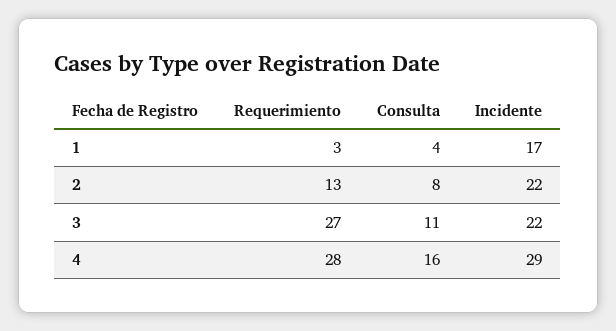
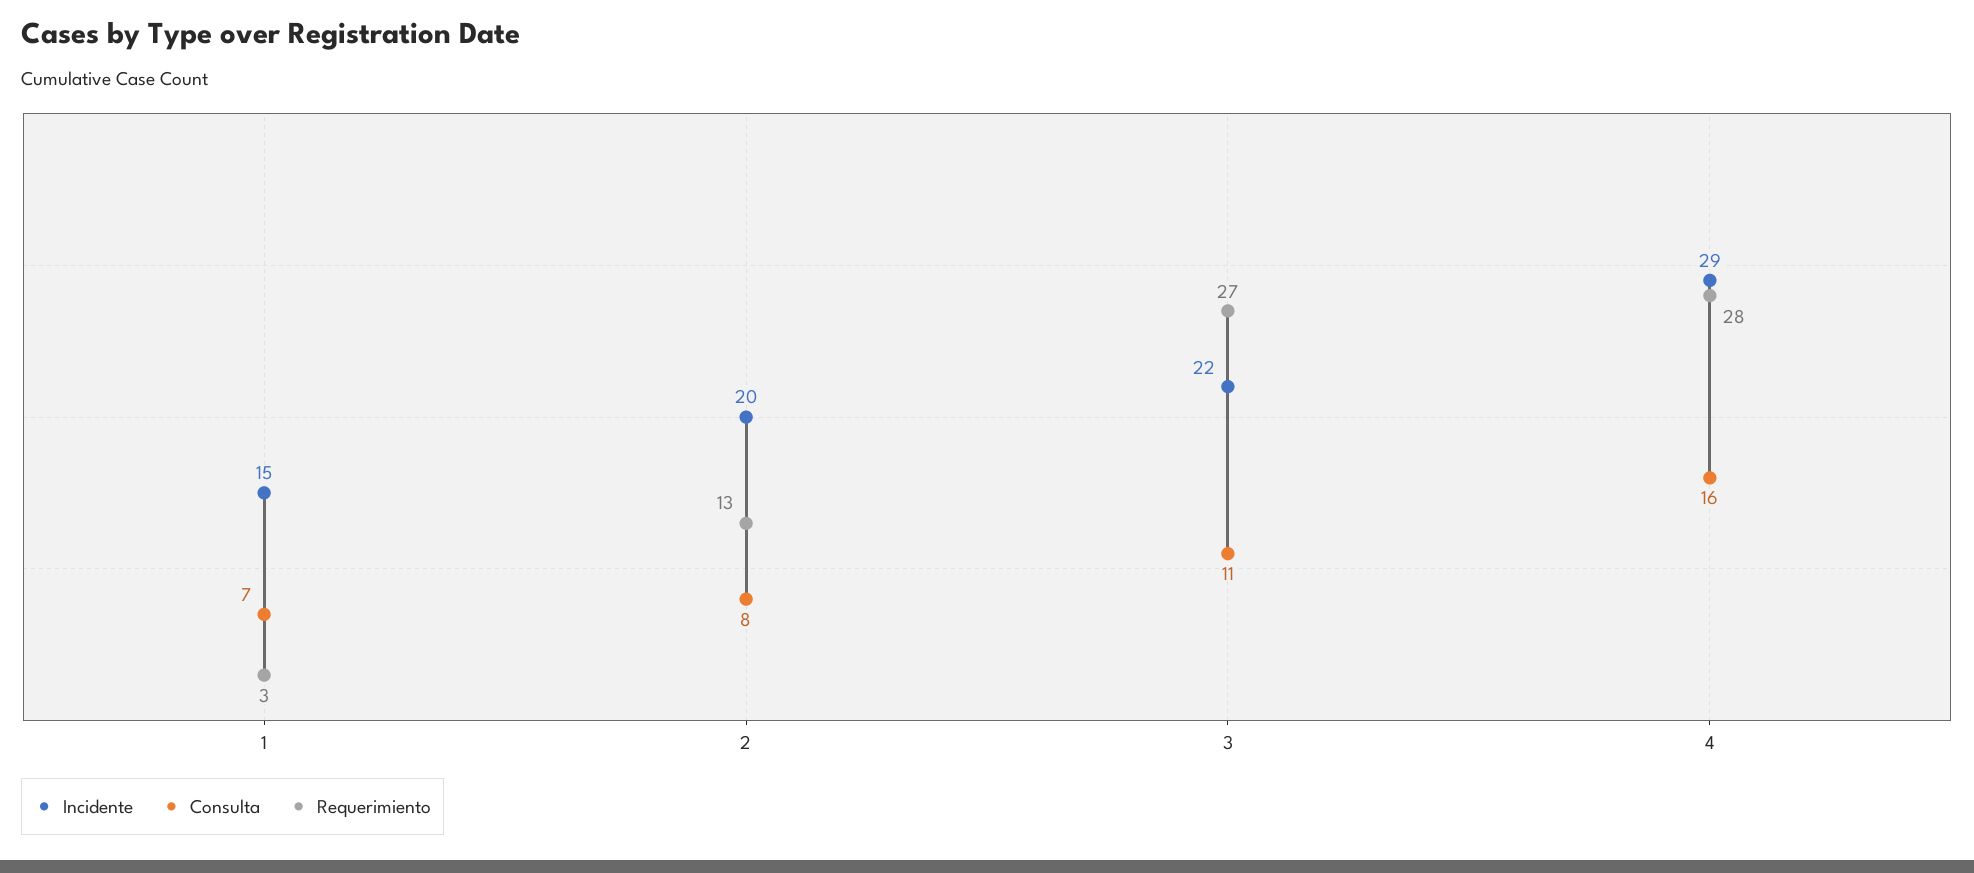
  {
    "Requerimiento": {
      "1": 3,
      "2": 13,
      "3": 27,
      "4": 28
    },
    "Consulta": {
-     "1": 4,
+     "1": 7,
      "2": 8,
      "3": 11,
      "4": 16
    },
    "Incidente": {
-     "1": 17,
+     "1": 15,
-     "2": 22,
+     "2": 20,
      "3": 22,
      "4": 29
    }
  }

